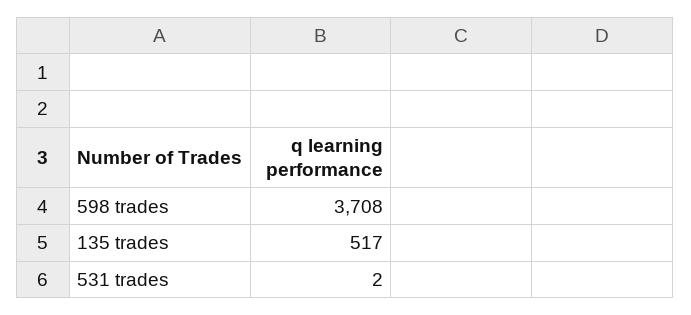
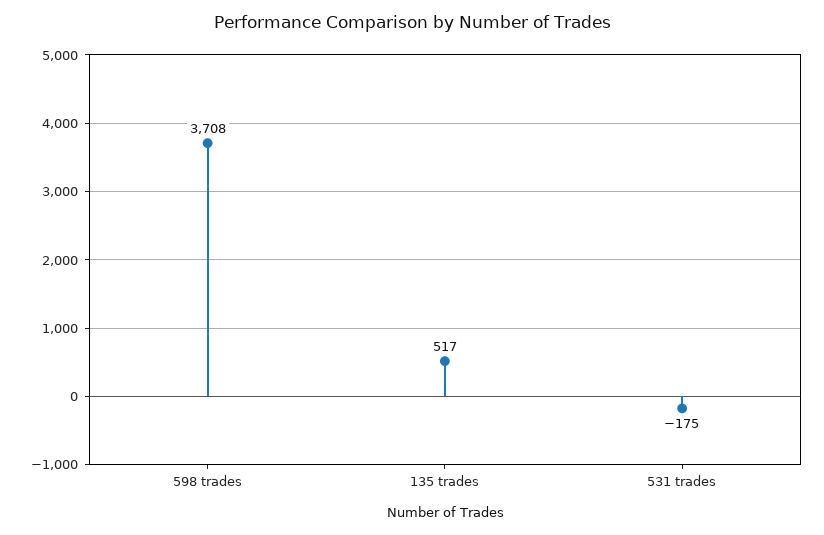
  {
    "598 trades": 3708,
    "135 trades": 517,
-   "531 trades": 2
+   "531 trades": -175
  }

